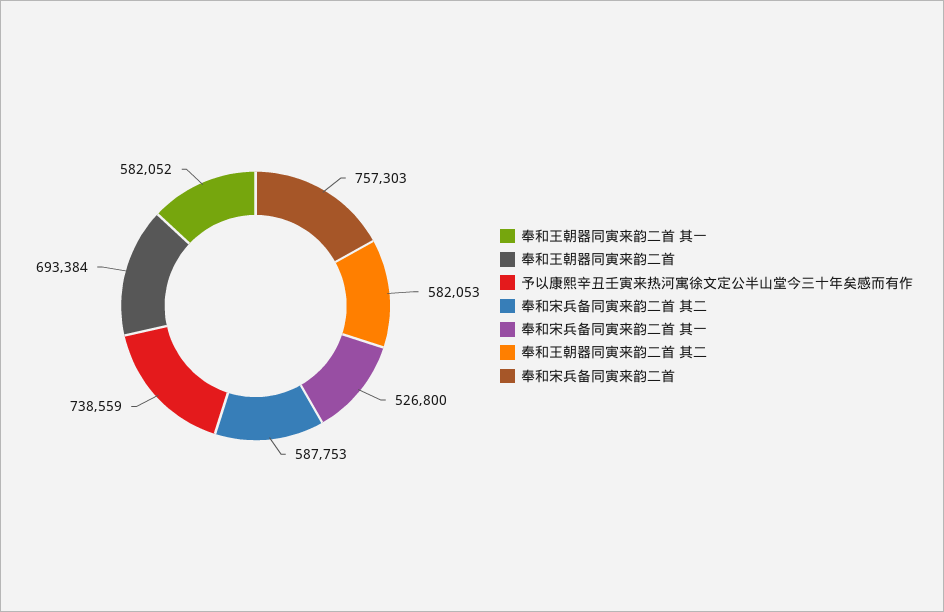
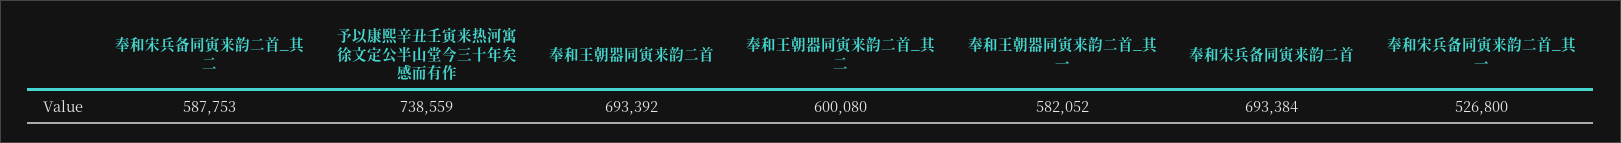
  {
    "奉和王朝器同寅来韵二首 其一": 582052,
-   "奉和王朝器同寅来韵二首": 693384,
+   "奉和王朝器同寅来韵二首": 693392,
    "予以康熙辛丑壬寅来热河寓徐文定公半山堂今三十年矣感而有作": 738559,
    "奉和宋兵备同寅来韵二首 其二": 587753,
    "奉和宋兵备同寅来韵二首 其一": 526800,
-   "奉和王朝器同寅来韵二首 其二": 582053,
+   "奉和王朝器同寅来韵二首 其二": 600080,
-   "奉和宋兵备同寅来韵二首": 757303
+   "奉和宋兵备同寅来韵二首": 693384
  }

